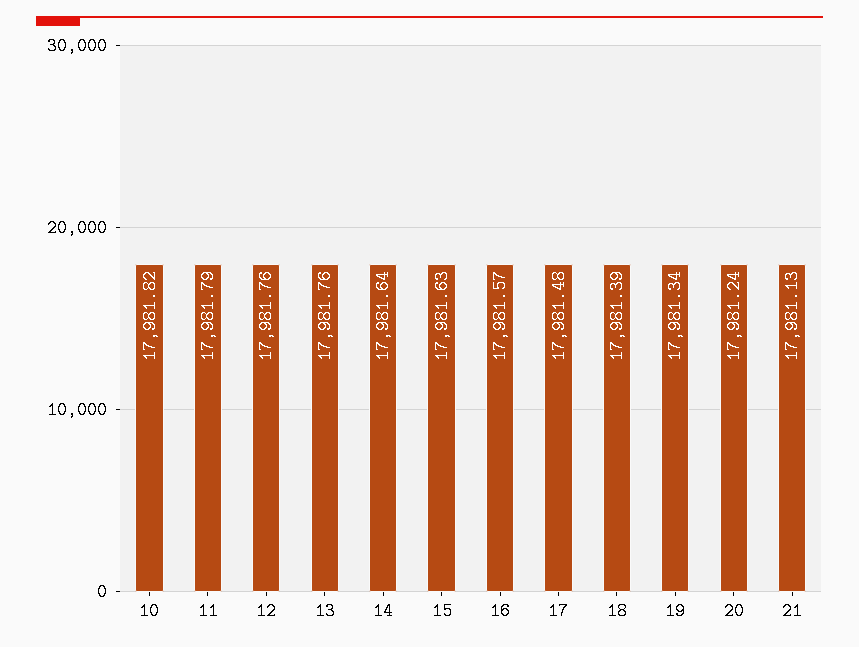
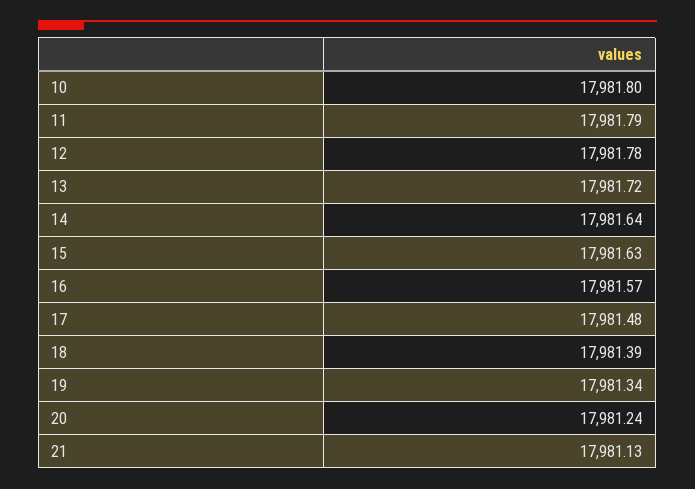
  {
-   "10": 17981.82,
+   "10": 17981.8,
    "11": 17981.79,
-   "12": 17981.76,
+   "12": 17981.78,
-   "13": 17981.76,
+   "13": 17981.72,
    "14": 17981.64,
    "15": 17981.63,
    "16": 17981.57,
    "17": 17981.48,
    "18": 17981.39,
    "19": 17981.34,
    "20": 17981.24,
    "21": 17981.13
  }

